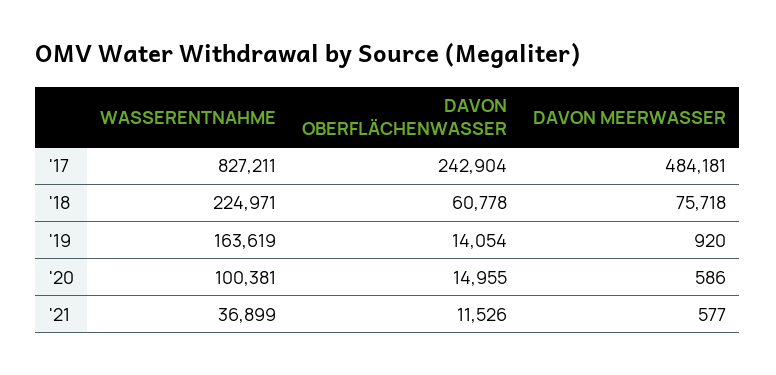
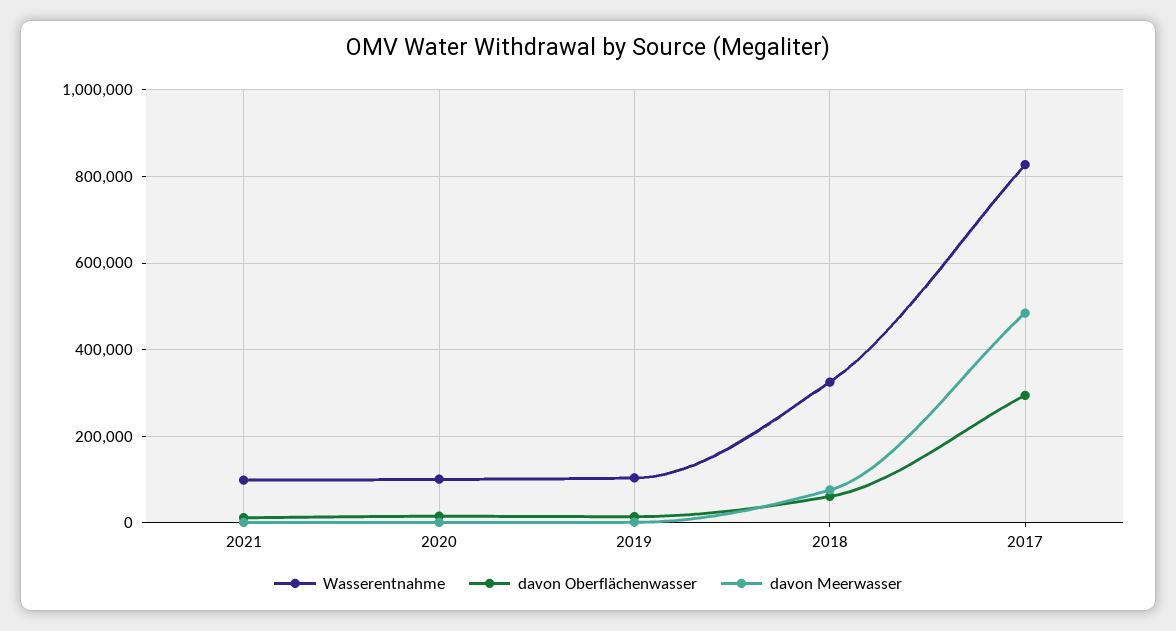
  {
    "WASSERENTNAHME": {
      "'17": 827211,
-     "'18": 224971,
+     "'18": 320000,
-     "'19": 163619,
+     "'19": 100000,
      "'20": 100381,
-     "'21": 36899
+     "'21": 100000
    },
    "DAVON OBERFLÄCHENWASSER": {
-     "'17": 242904,
+     "'17": 300000,
      "'18": 60778,
      "'19": 14054,
      "'20": 14955,
      "'21": 11526
    },
    "DAVON MEERWASSER": {
      "'17": 484181,
      "'18": 75718,
      "'19": 920,
      "'20": 586,
      "'21": 577
    }
  }

